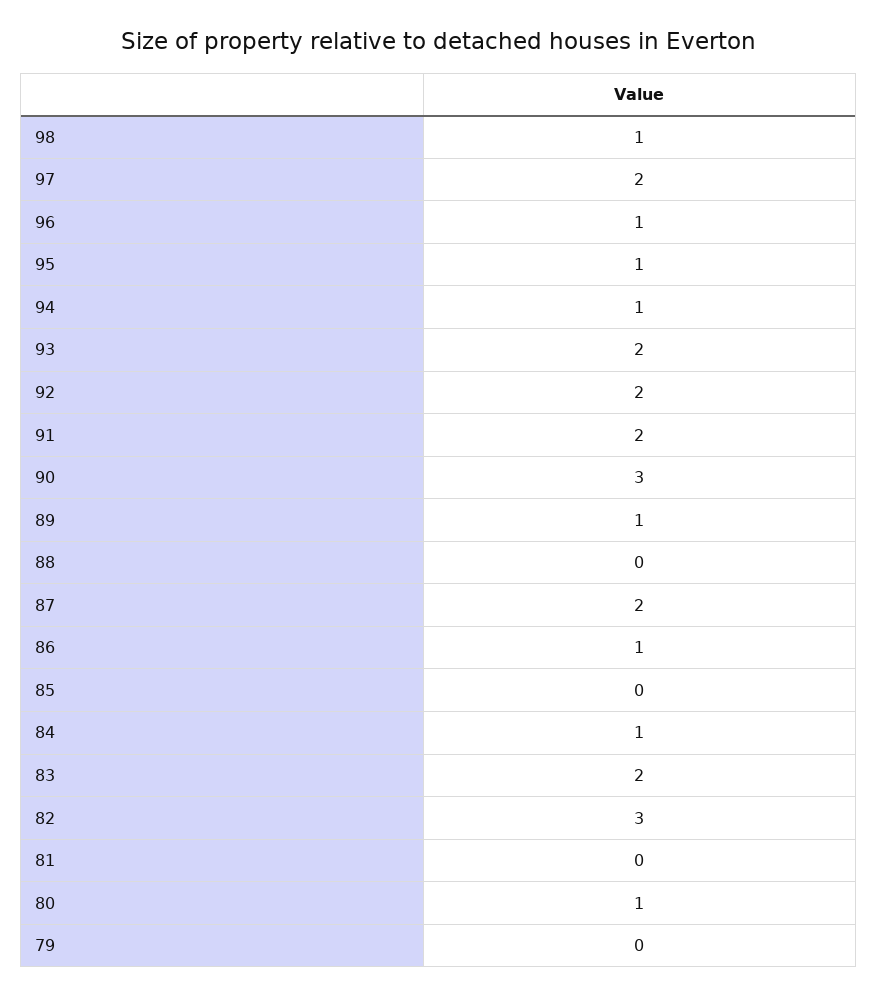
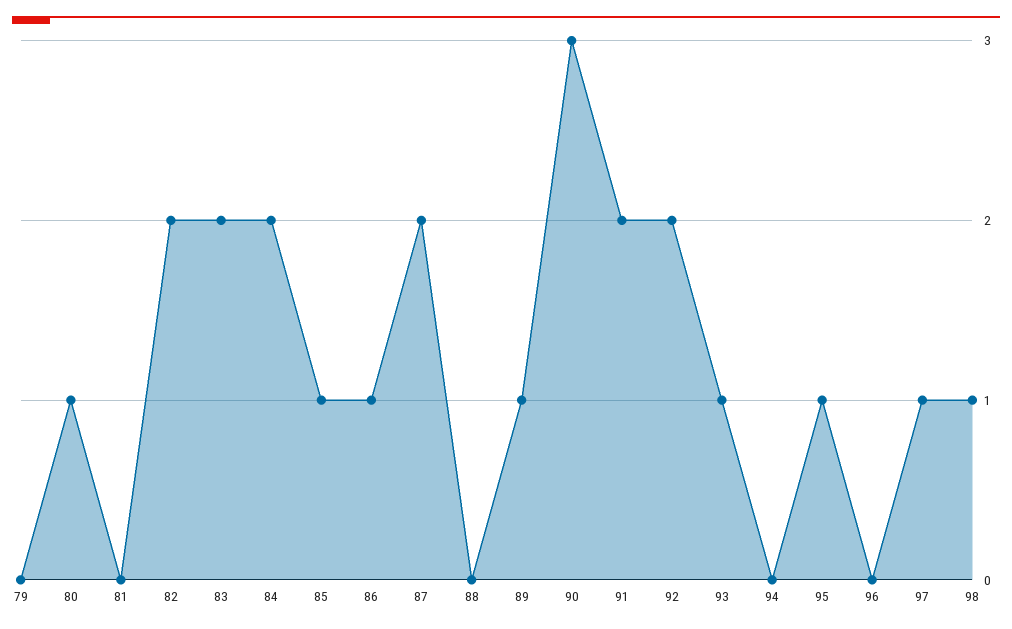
  {
    "98": 1,
-   "97": 2,
+   "97": 1,
-   "96": 1,
+   "96": 0,
    "95": 1,
-   "94": 1,
+   "94": 0,
-   "93": 2,
+   "93": 1,
    "92": 2,
    "91": 2,
    "90": 3,
    "89": 1,
    "88": 0,
    "87": 2,
    "86": 1,
-   "85": 0,
+   "85": 1,
-   "84": 1,
+   "84": 2,
    "83": 2,
-   "82": 3,
+   "82": 2,
    "81": 0,
    "80": 1,
    "79": 0
  }

